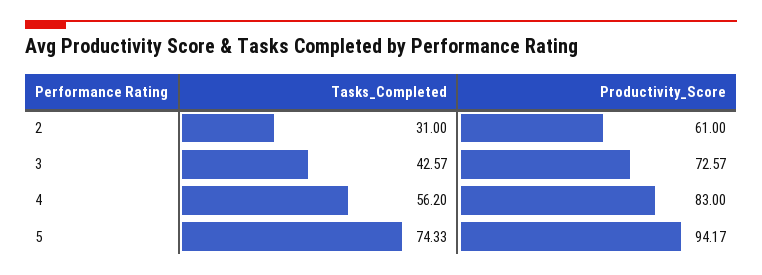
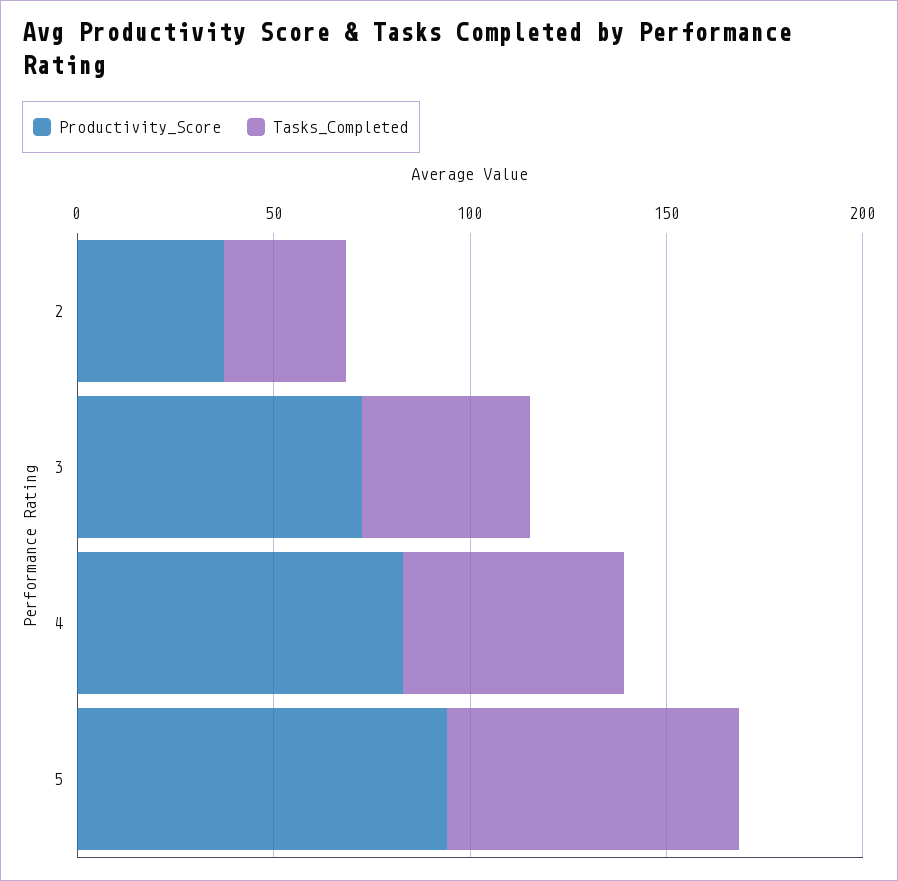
  {
    "Tasks_Completed": {
      "2": 31,
      "3": 42.57,
      "4": 56.2,
      "5": 74.33
    },
    "Productivity_Score": {
-     "2": 61,
+     "2": 40,
      "3": 72.57,
      "4": 83,
      "5": 94.17
    }
  }

